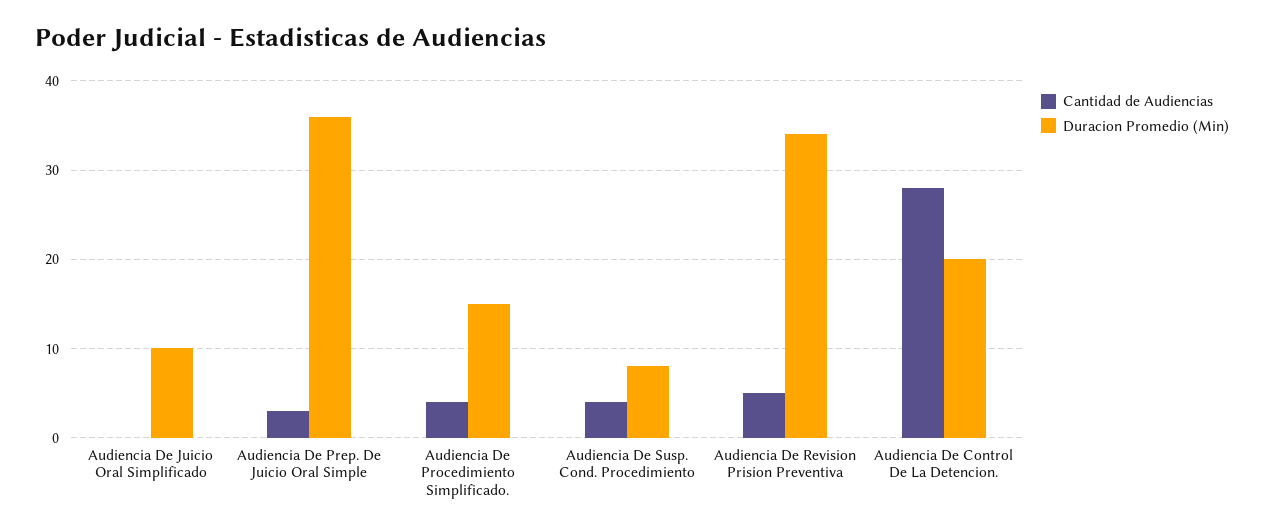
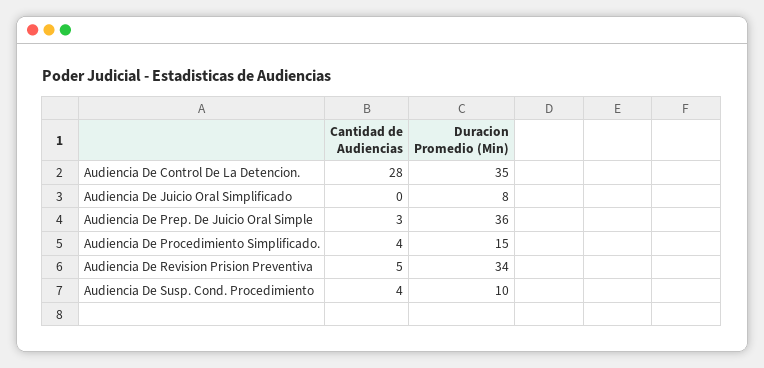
  {
    "Cantidad de Audiencias": {
      "Audiencia De Juicio Oral Simplificado": 0,
      "Audiencia De Prep. De Juicio Oral Simple": 3,
      "Audiencia De Procedimiento Simplificado.": 4,
      "Audiencia De Susp. Cond. Procedimiento": 4,
      "Audiencia De Revision Prision Preventiva": 5,
      "Audiencia De Control De La Detencion.": 28
    },
    "Duracion Promedio (Min)": {
-     "Audiencia De Juicio Oral Simplificado": 10,
+     "Audiencia De Juicio Oral Simplificado": 8,
      "Audiencia De Prep. De Juicio Oral Simple": 36,
      "Audiencia De Procedimiento Simplificado.": 15,
-     "Audiencia De Susp. Cond. Procedimiento": 8,
+     "Audiencia De Susp. Cond. Procedimiento": 10,
      "Audiencia De Revision Prision Preventiva": 34,
-     "Audiencia De Control De La Detencion.": 20
+     "Audiencia De Control De La Detencion.": 35
    }
  }

